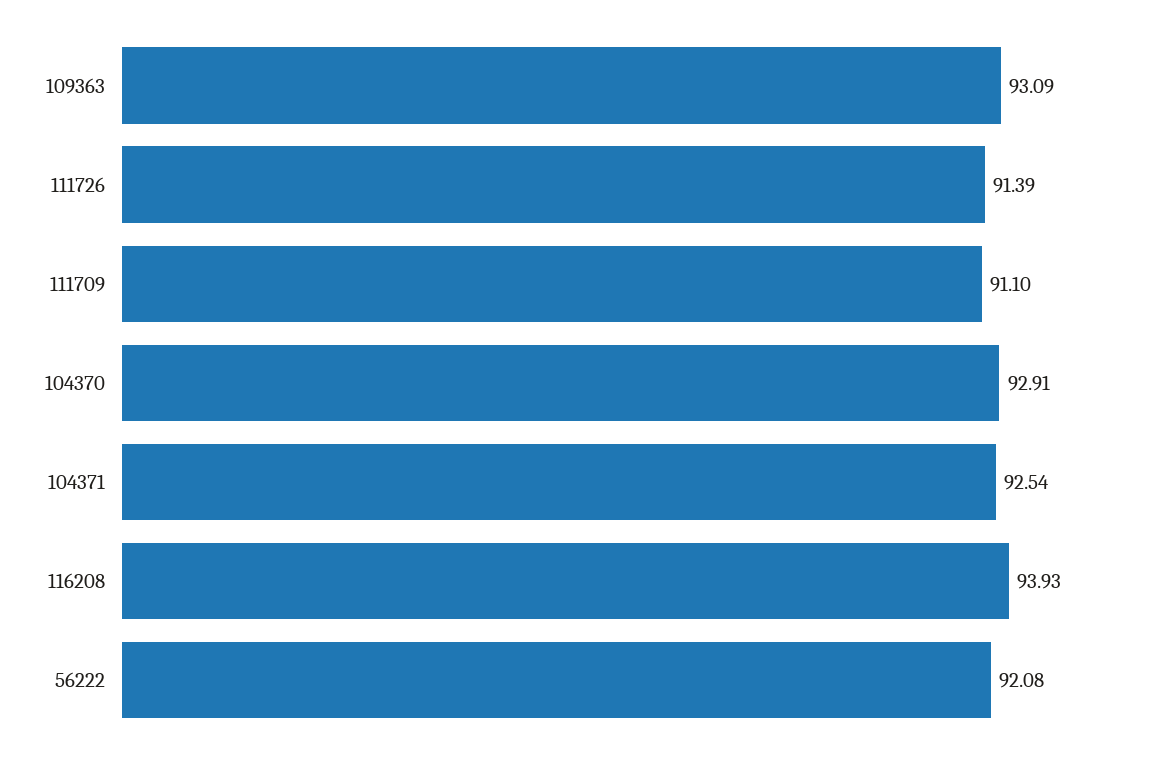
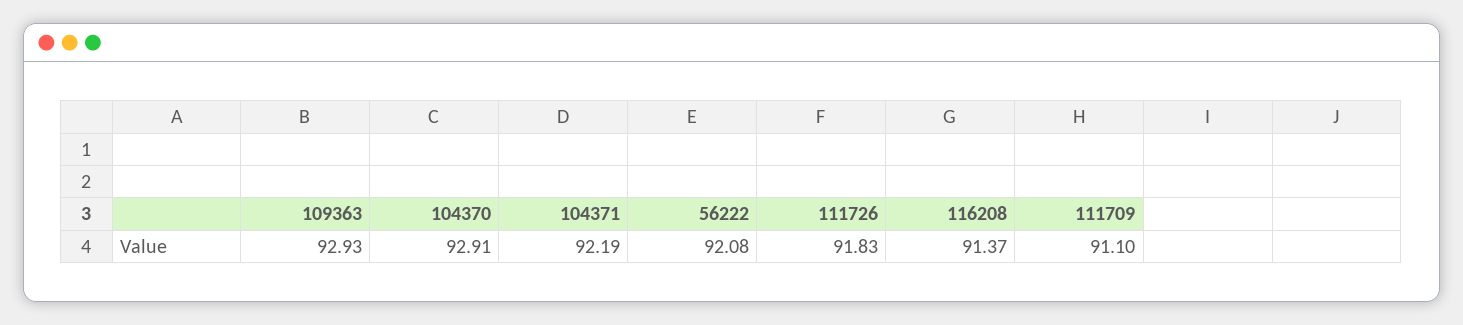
  {
-   "109363": 93.09,
+   "109363": 92.93,
-   "111726": 91.39,
+   "111726": 91.83,
    "111709": 91.1,
    "104370": 92.91,
-   "104371": 92.54,
+   "104371": 92.19,
-   "116208": 93.93,
+   "116208": 91.37,
    "56222": 92.08
  }

